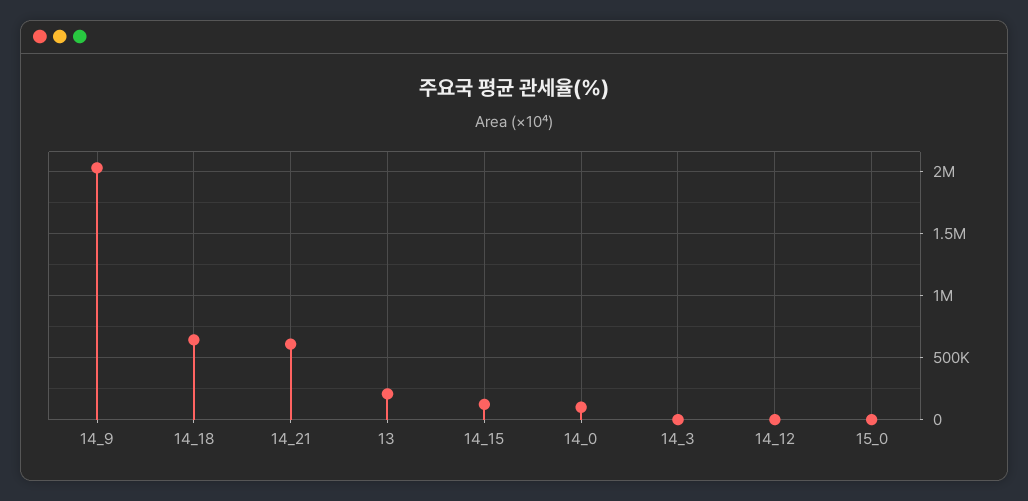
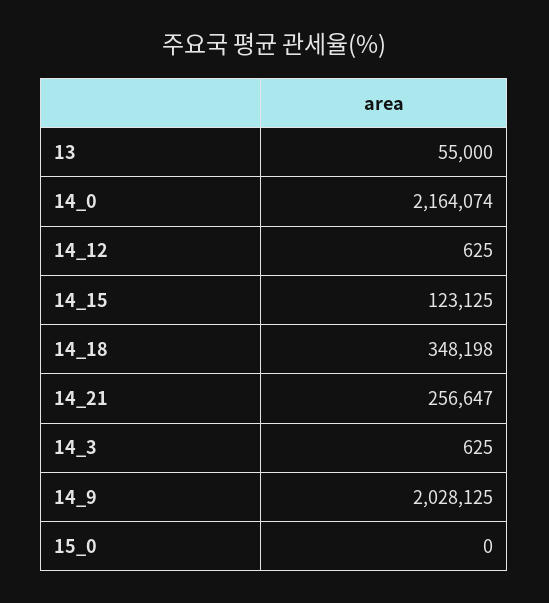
  {
    "14_9": 2028125,
-   "14_18": 650000,
+   "14_18": 348198,
-   "14_21": 600000,
+   "14_21": 256647,
-   "13": 200000,
+   "13": 55000,
    "14_15": 123125,
-   "14_0": 100000,
+   "14_0": 2164074,
    "14_3": 625,
    "14_12": 625,
    "15_0": 0
  }

